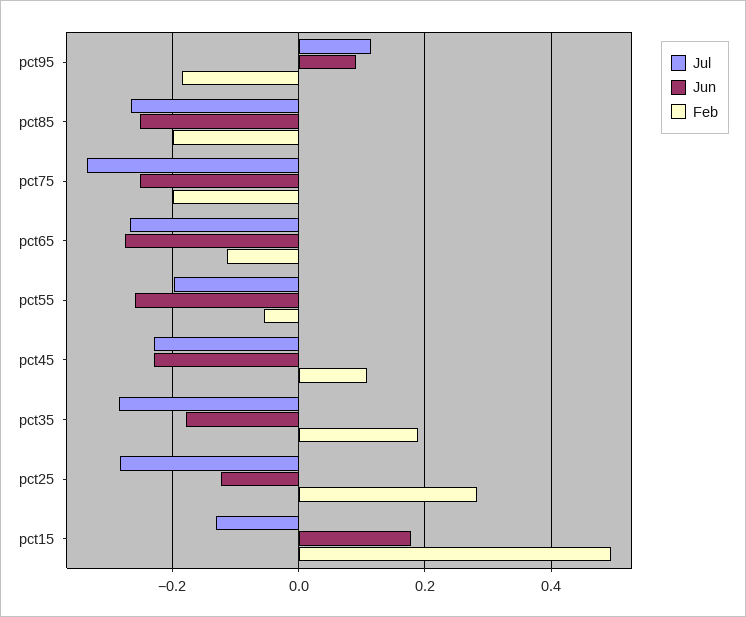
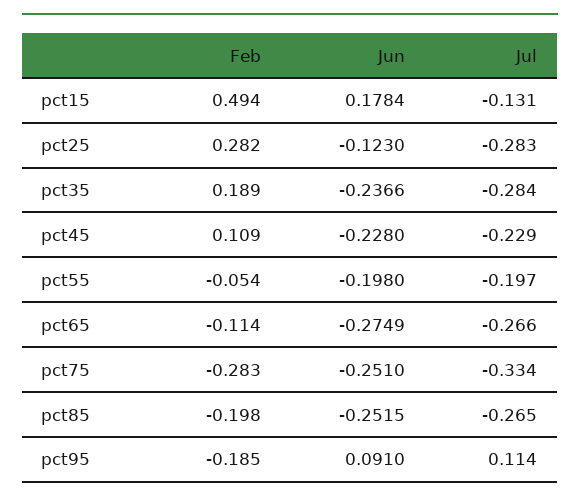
  {
    "Jul": {
      "pct95": 0.114,
      "pct85": -0.265,
      "pct75": -0.334,
      "pct65": -0.266,
      "pct55": -0.197,
      "pct45": -0.229,
      "pct35": -0.284,
      "pct25": -0.283,
      "pct15": -0.131
    },
    "Jun": {
      "pct95": 0.091,
      "pct85": -0.2515,
      "pct75": -0.251,
      "pct65": -0.2749,
-     "pct55": -0.26,
+     "pct55": -0.198,
      "pct45": -0.228,
-     "pct35": -0.18,
+     "pct35": -0.2366,
      "pct25": -0.123,
      "pct15": 0.1784
    },
    "Feb": {
      "pct95": -0.185,
      "pct85": -0.198,
-     "pct75": -0.2,
+     "pct75": -0.283,
      "pct65": -0.114,
      "pct55": -0.054,
      "pct45": 0.109,
      "pct35": 0.189,
      "pct25": 0.282,
      "pct15": 0.494
    }
  }

